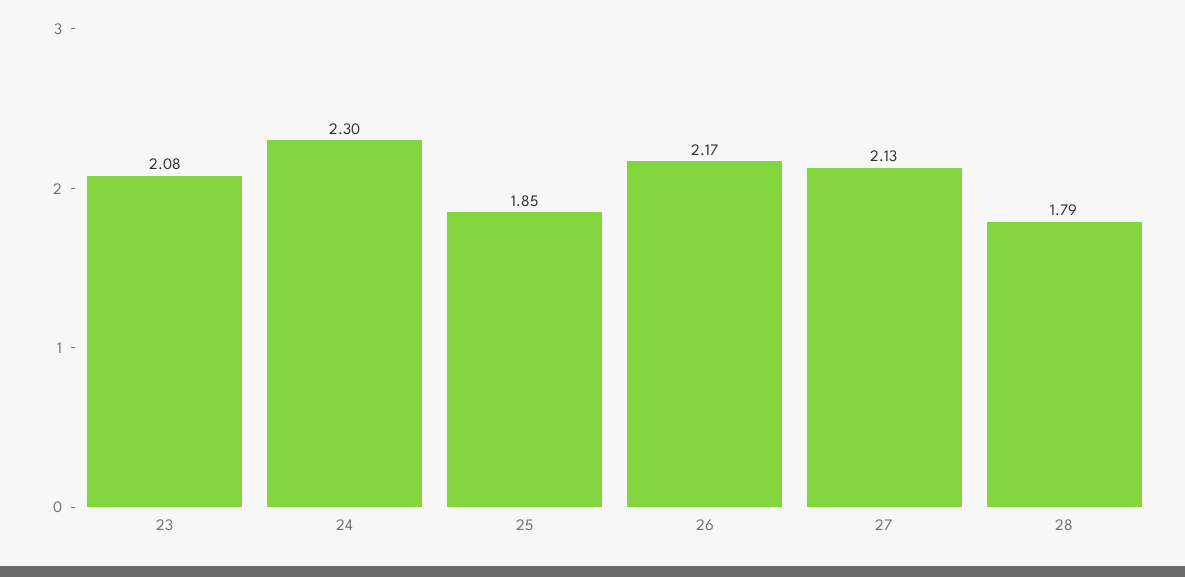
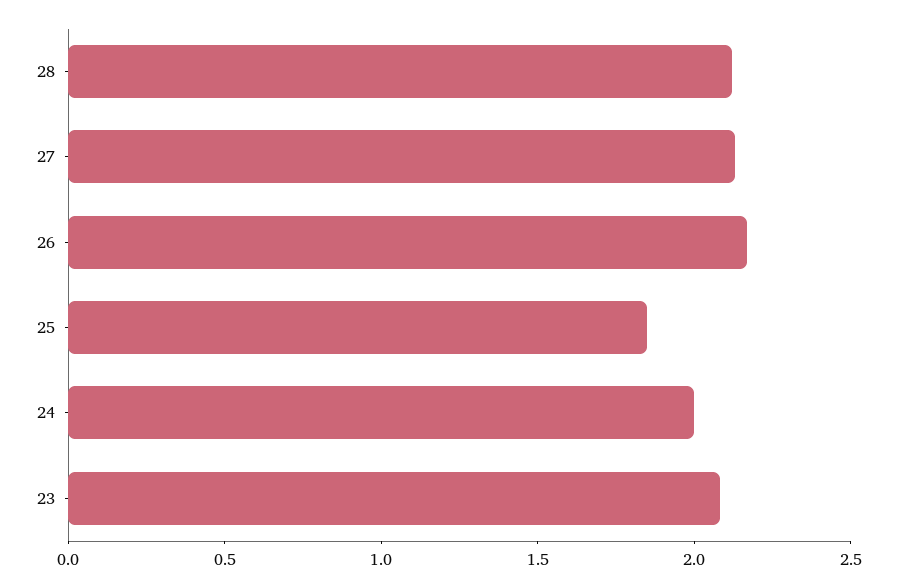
  {
    "23": 2.08,
-   "24": 2.3,
+   "24": 2,
    "25": 1.85,
    "26": 2.17,
    "27": 2.13,
-   "28": 1.79
+   "28": 2.1
  }

